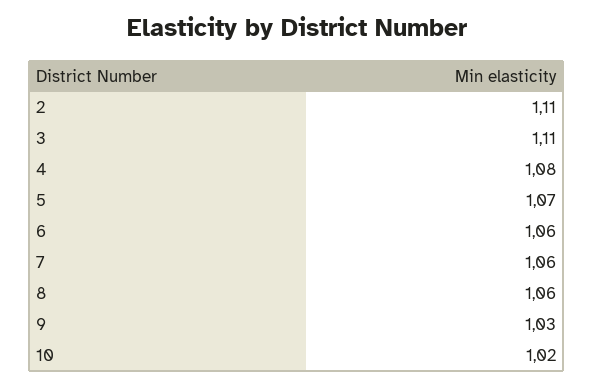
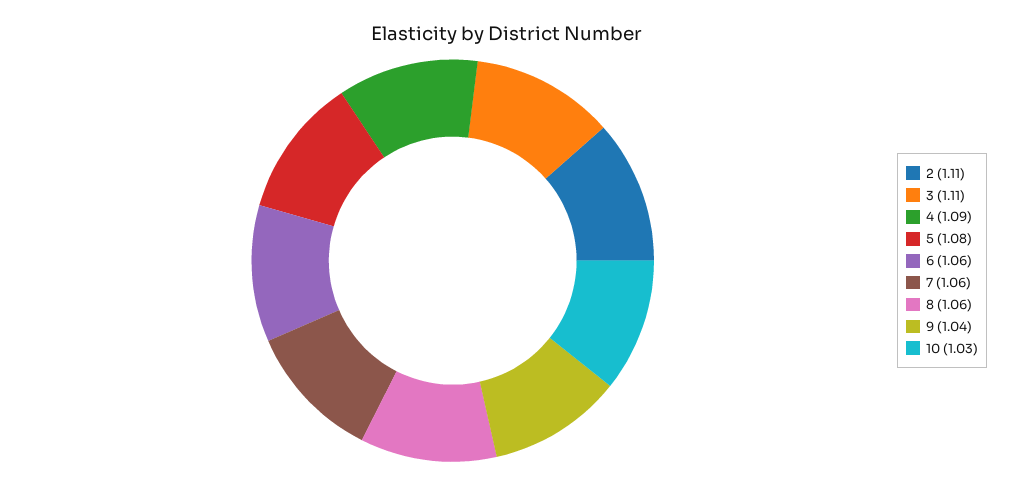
  {
    "2": 1.11,
    "3": 1.11,
-   "4": 1.08,
+   "4": 1.09,
-   "5": 1.07,
+   "5": 1.08,
    "6": 1.06,
    "7": 1.06,
    "8": 1.06,
-   "9": 1.03,
+   "9": 1.04,
-   "10": 1.02
+   "10": 1.03
  }

